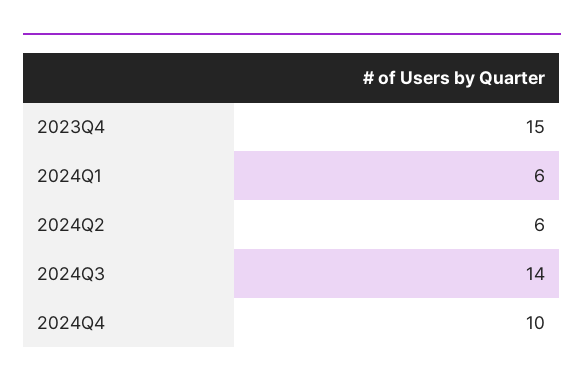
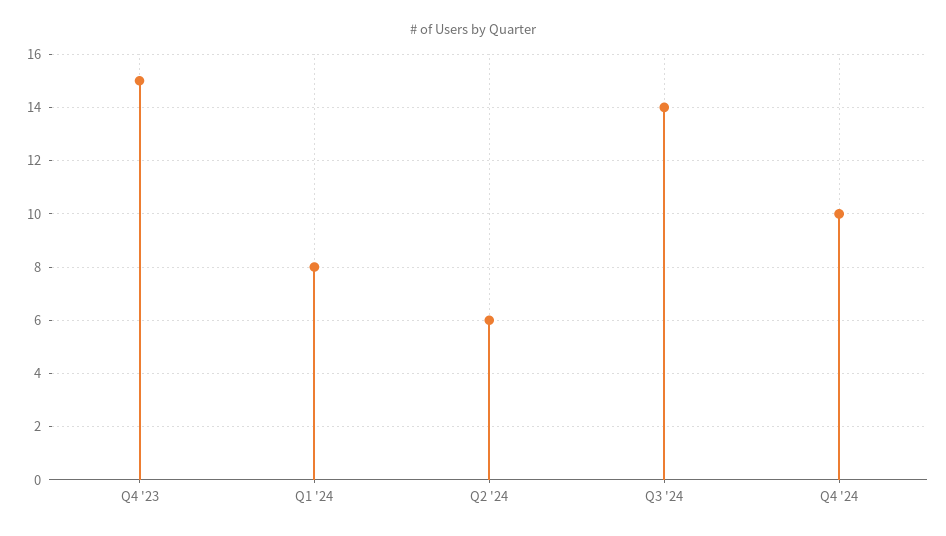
  {
    "2023Q4": 15,
-   "2024Q1": 6,
+   "2024Q1": 8,
    "2024Q2": 6,
    "2024Q3": 14,
    "2024Q4": 10
  }

